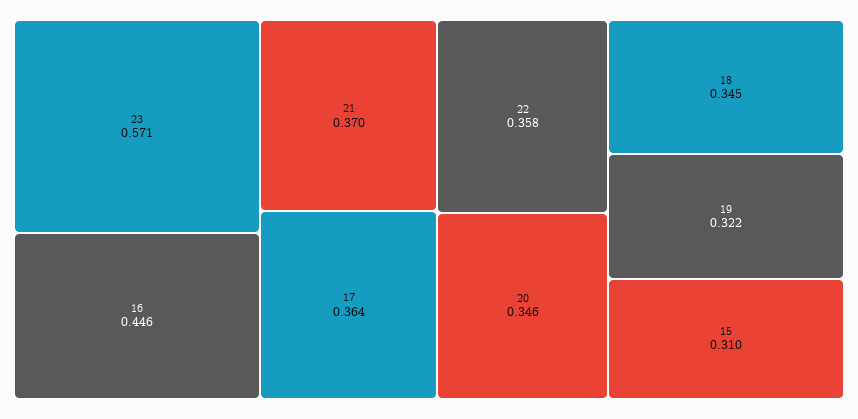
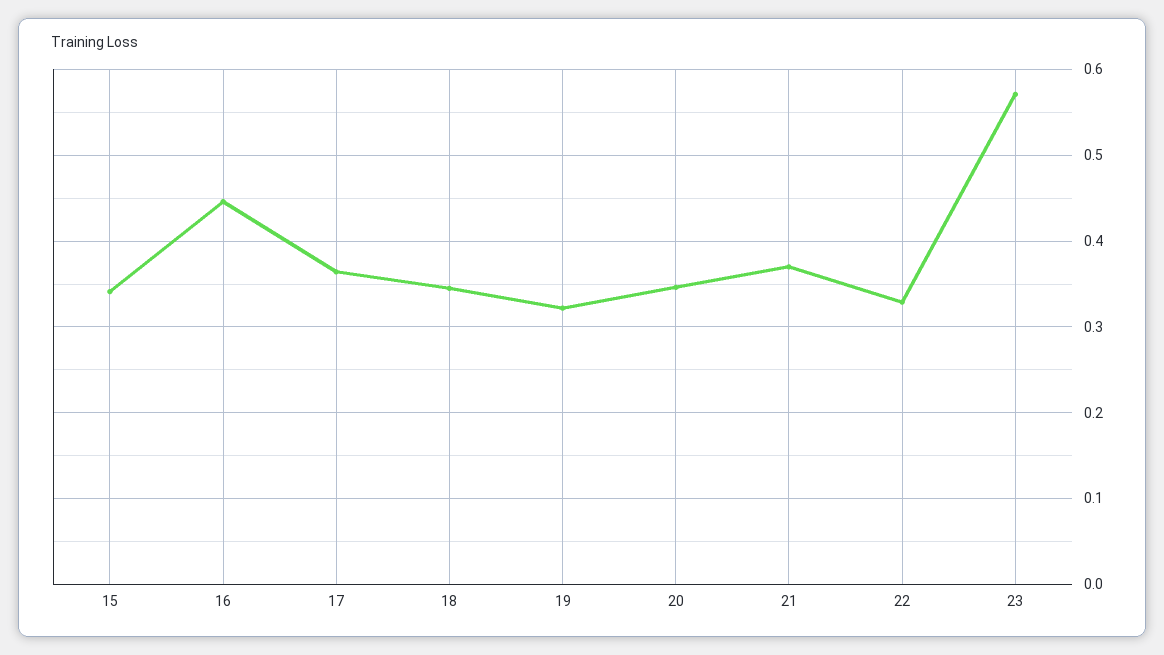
  {
    "23": 0.571,
    "16": 0.446,
    "21": 0.37,
    "17": 0.364,
-   "22": 0.358,
+   "22": 0.33,
    "20": 0.346,
    "18": 0.345,
    "19": 0.322,
-   "15": 0.31
+   "15": 0.34
  }

